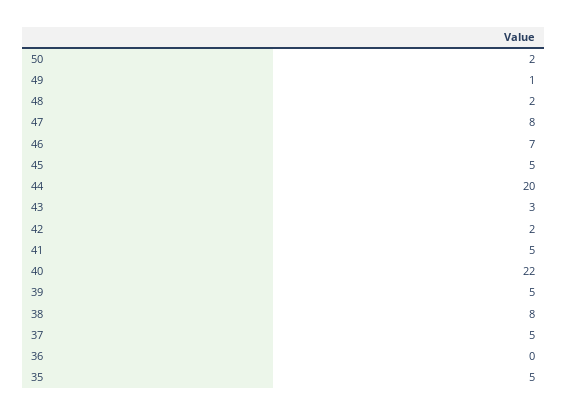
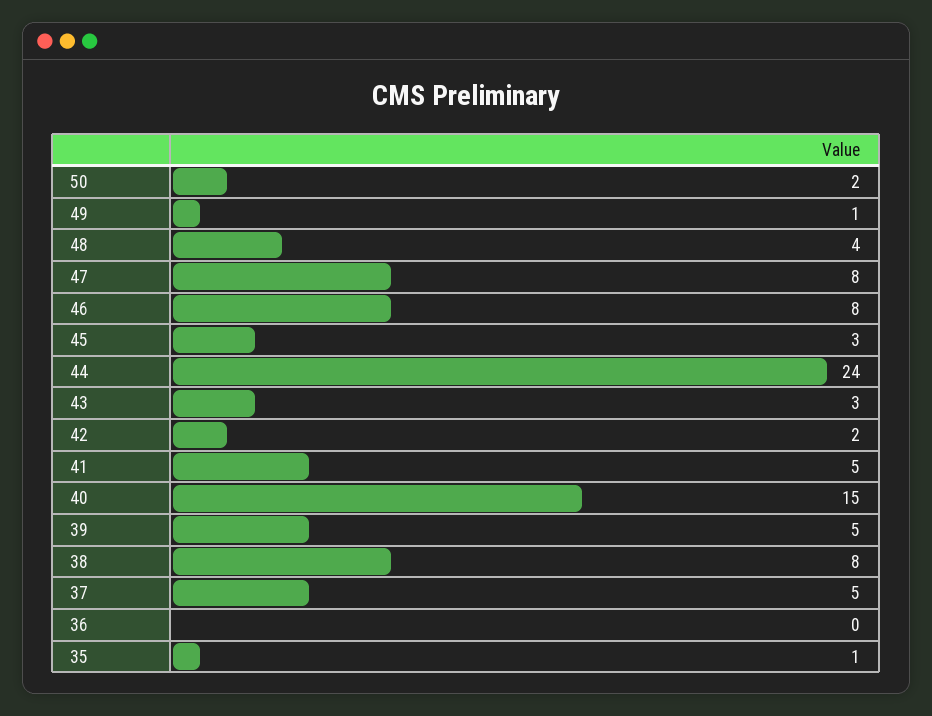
  {
    "50": 2,
    "49": 1,
-   "48": 2,
+   "48": 4,
    "47": 8,
-   "46": 7,
+   "46": 8,
-   "45": 5,
+   "45": 3,
-   "44": 20,
+   "44": 24,
    "43": 3,
    "42": 2,
    "41": 5,
-   "40": 22,
+   "40": 15,
    "39": 5,
    "38": 8,
    "37": 5,
    "36": 0,
-   "35": 5
+   "35": 1
  }

